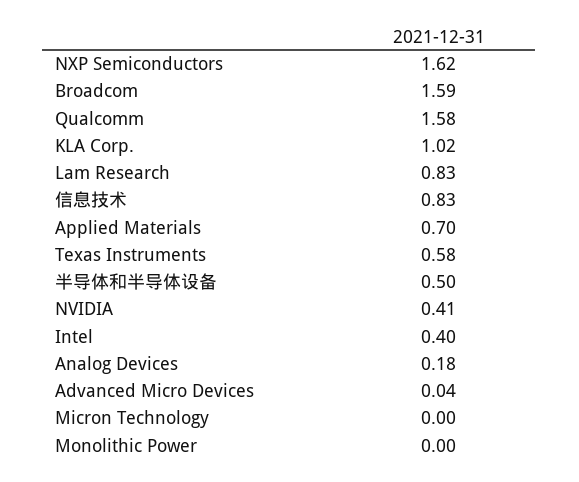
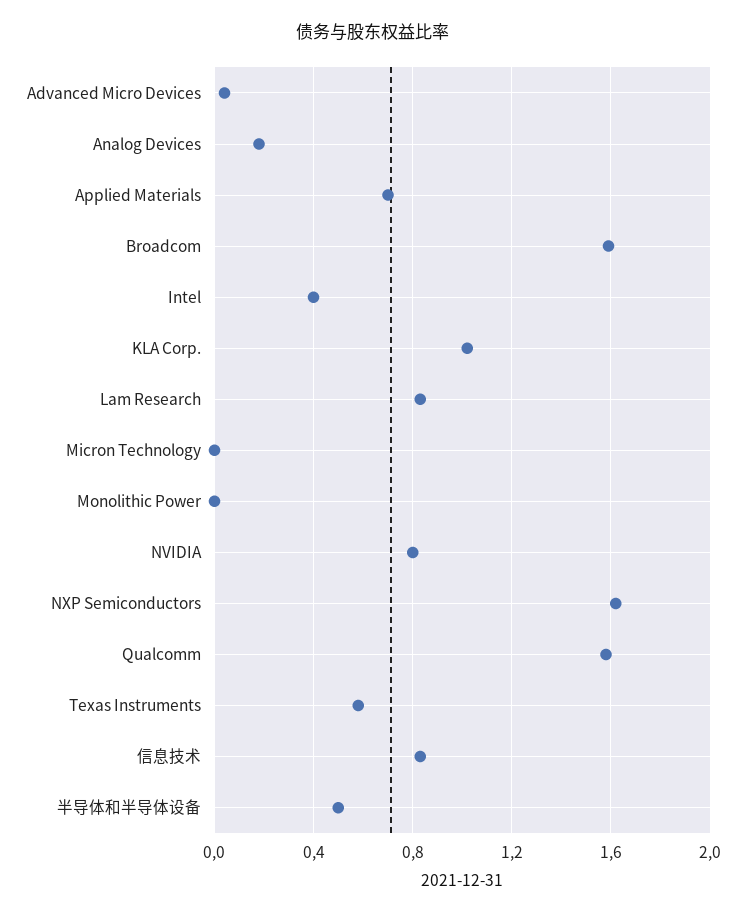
  {
    "NXP Semiconductors": 1.62,
    "Broadcom": 1.59,
    "Qualcomm": 1.58,
    "KLA Corp.": 1.02,
    "Lam Research": 0.83,
    "信息技术": 0.83,
    "Applied Materials": 0.7,
    "Texas Instruments": 0.58,
    "半导体和半导体设备": 0.5,
-   "NVIDIA": 0.41,
+   "NVIDIA": 0.8,
    "Intel": 0.4,
    "Analog Devices": 0.18,
    "Advanced Micro Devices": 0.04,
    "Micron Technology": 0,
    "Monolithic Power": 0
  }

